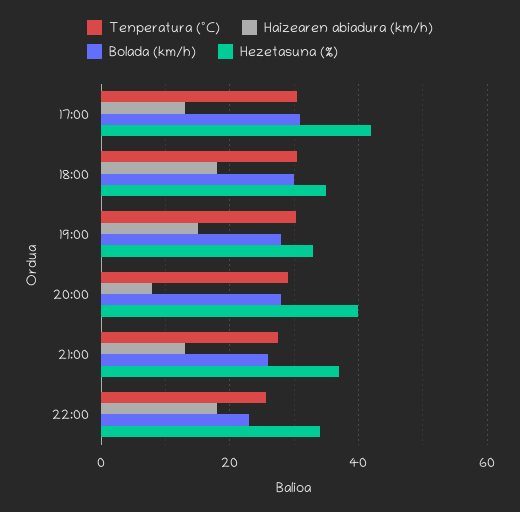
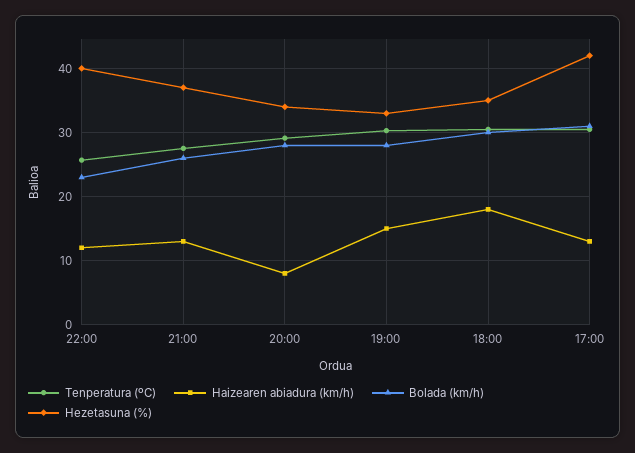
  {
    "Tenperatura (ºC)": {
      "17:00": 31,
      "18:00": 31,
      "19:00": 30,
      "20:00": 29,
      "21:00": 28,
      "22:00": 26
    },
    "Haizearen abiadura (km/h)": {
      "17:00": 13,
      "18:00": 18,
      "19:00": 15,
      "20:00": 8,
      "21:00": 13,
-     "22:00": 18
+     "22:00": 12
    },
    "Bolada (km/h)": {
      "17:00": 31,
      "18:00": 30,
      "19:00": 28,
      "20:00": 28,
      "21:00": 26,
      "22:00": 23
    },
    "Hezetasuna (%)": {
      "17:00": 42,
      "18:00": 35,
      "19:00": 33,
-     "20:00": 40,
+     "20:00": 34,
      "21:00": 37,
-     "22:00": 34
+     "22:00": 40
    }
  }

